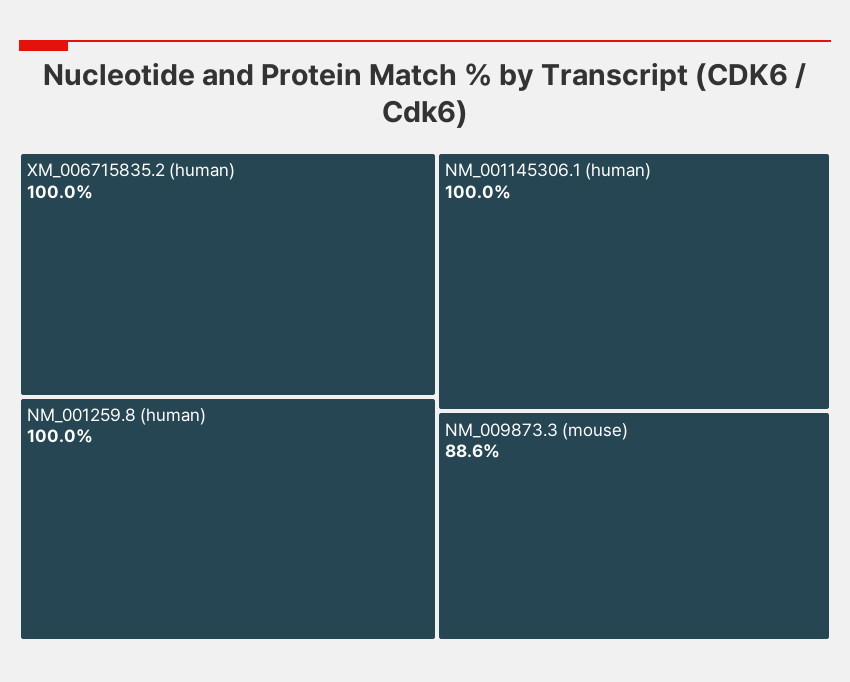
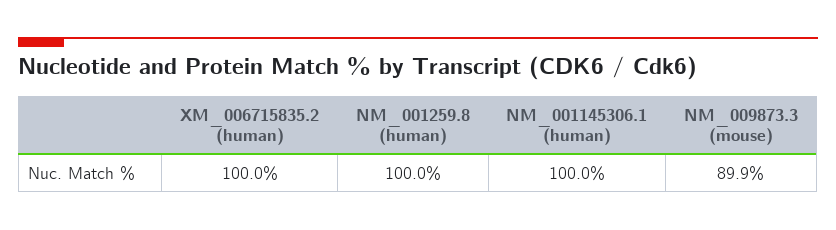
  {
    "XM_006715835.2 (human)": 100,
    "NM_001259.8 (human)": 100,
    "NM_001145306.1 (human)": 100,
-   "NM_009873.3 (mouse)": 88.6
+   "NM_009873.3 (mouse)": 89.9
  }

